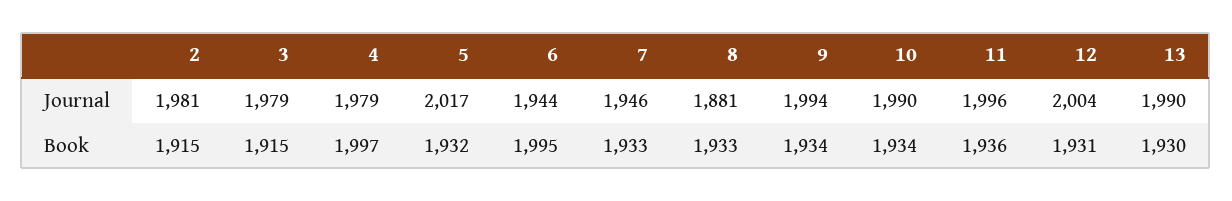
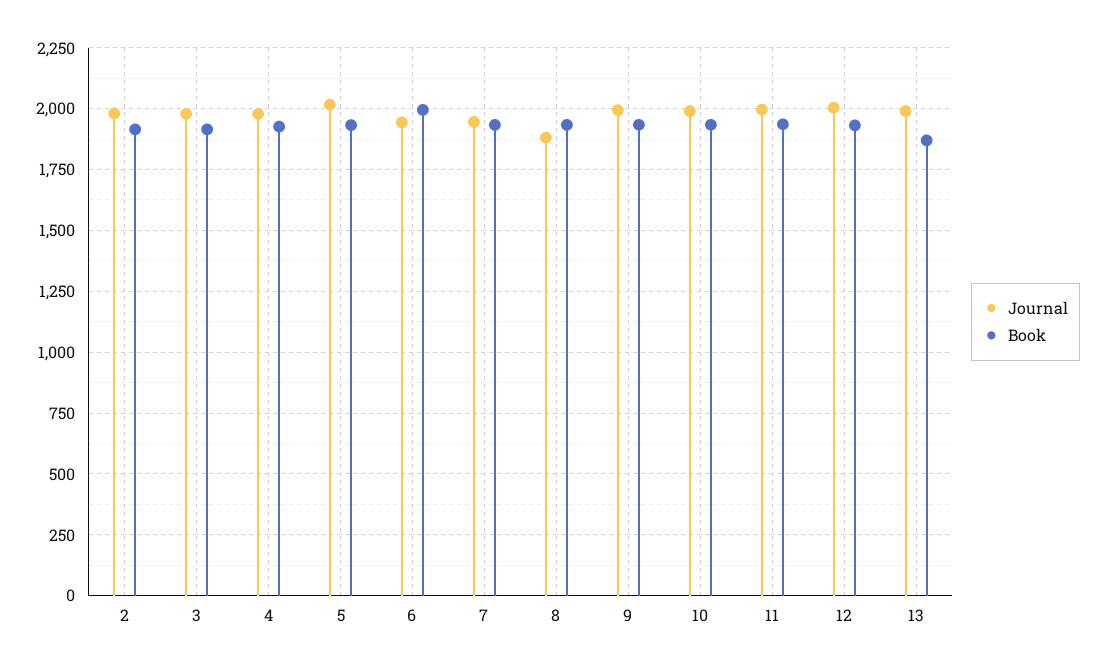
  {
    "Journal": {
      "2": 1981,
      "3": 1979,
      "4": 1979,
      "5": 2017,
      "6": 1944,
      "7": 1946,
      "8": 1881,
      "9": 1994,
      "10": 1990,
      "11": 1996,
      "12": 2004,
      "13": 1990
    },
    "Book": {
      "2": 1915,
      "3": 1915,
-     "4": 1997,
+     "4": 1925,
      "5": 1932,
      "6": 1995,
      "7": 1933,
      "8": 1933,
      "9": 1934,
      "10": 1934,
      "11": 1936,
      "12": 1931,
-     "13": 1930
+     "13": 1875
    }
  }

